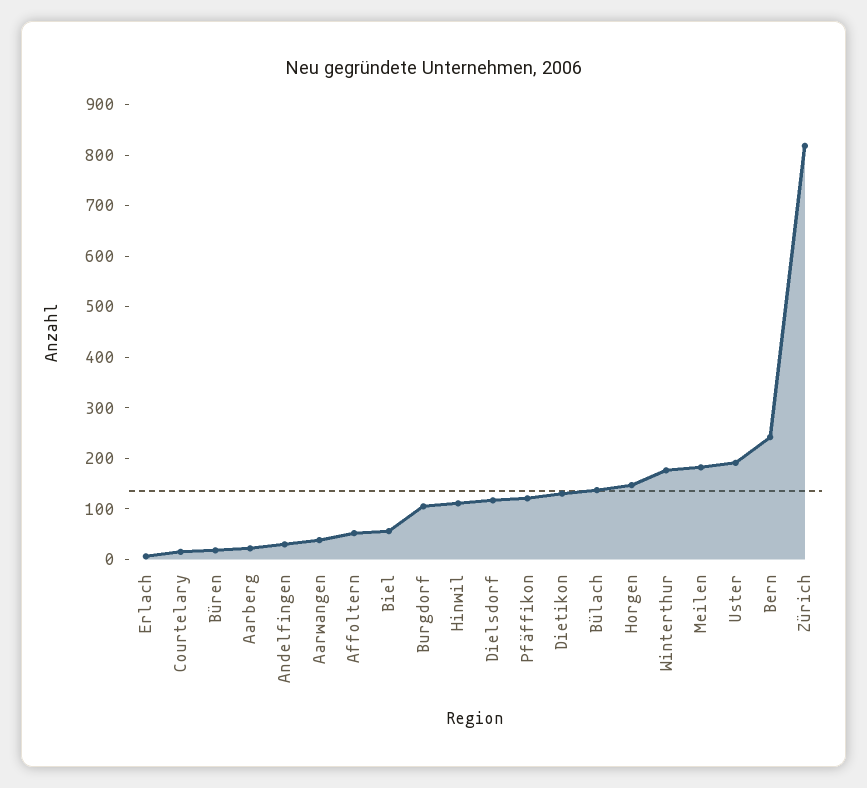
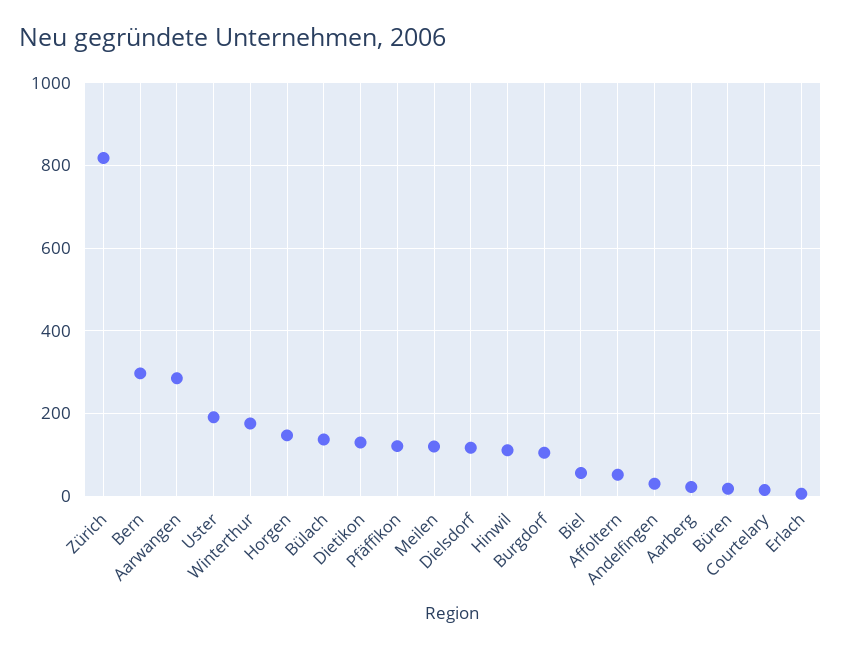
  {
    "Erlach": 0,
    "Courtelary": 20,
    "Büren": 20,
    "Aarberg": 20,
    "Andelfingen": 40,
-   "Aarwangen": 40,
+   "Aarwangen": 280,
    "Affoltern": 60,
    "Biel": 60,
    "Burgdorf": 100,
    "Hinwil": 120,
    "Dielsdorf": 120,
    "Pfäffikon": 120,
    "Dietikon": 140,
    "Bülach": 140,
    "Horgen": 140,
    "Winterthur": 180,
-   "Meilen": 180,
+   "Meilen": 120,
    "Uster": 200,
-   "Bern": 240,
+   "Bern": 300,
    "Zürich": 820
  }

